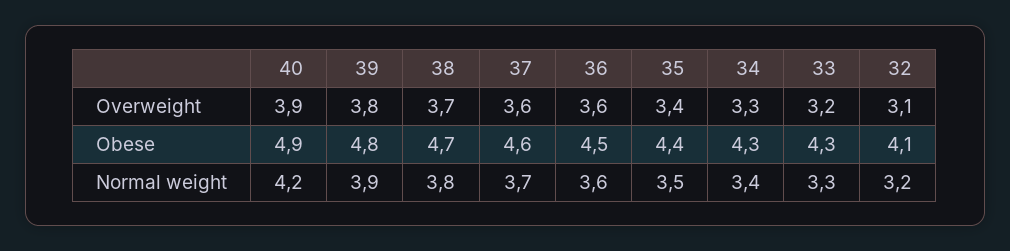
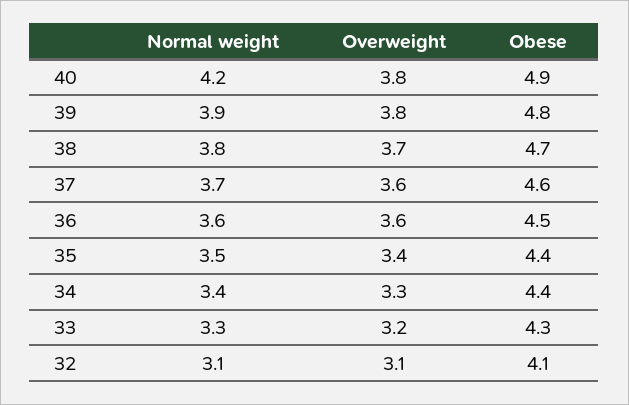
  {
    "40": {
-     "Overweight": 3.9,
+     "Overweight": 3.8,
      "Obese": 4.9,
      "Normal weight": 4.2
    },
    "39": {
      "Overweight": 3.8,
      "Obese": 4.8,
      "Normal weight": 3.9
    },
    "38": {
      "Overweight": 3.7,
      "Obese": 4.7,
      "Normal weight": 3.8
    },
    "37": {
      "Overweight": 3.6,
      "Obese": 4.6,
      "Normal weight": 3.7
    },
    "36": {
      "Overweight": 3.6,
      "Obese": 4.5,
      "Normal weight": 3.6
    },
    "35": {
      "Overweight": 3.4,
      "Obese": 4.4,
      "Normal weight": 3.5
    },
    "34": {
      "Overweight": 3.3,
-     "Obese": 4.3,
+     "Obese": 4.4,
      "Normal weight": 3.4
    },
    "33": {
      "Overweight": 3.2,
      "Obese": 4.3,
      "Normal weight": 3.3
    },
    "32": {
      "Overweight": 3.1,
      "Obese": 4.1,
-     "Normal weight": 3.2
+     "Normal weight": 3.1
    }
  }

